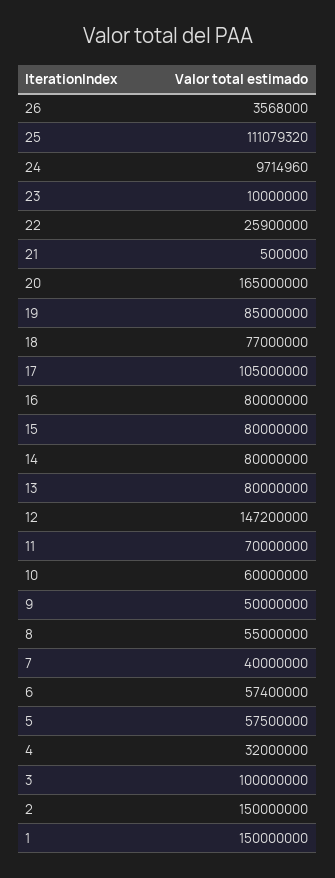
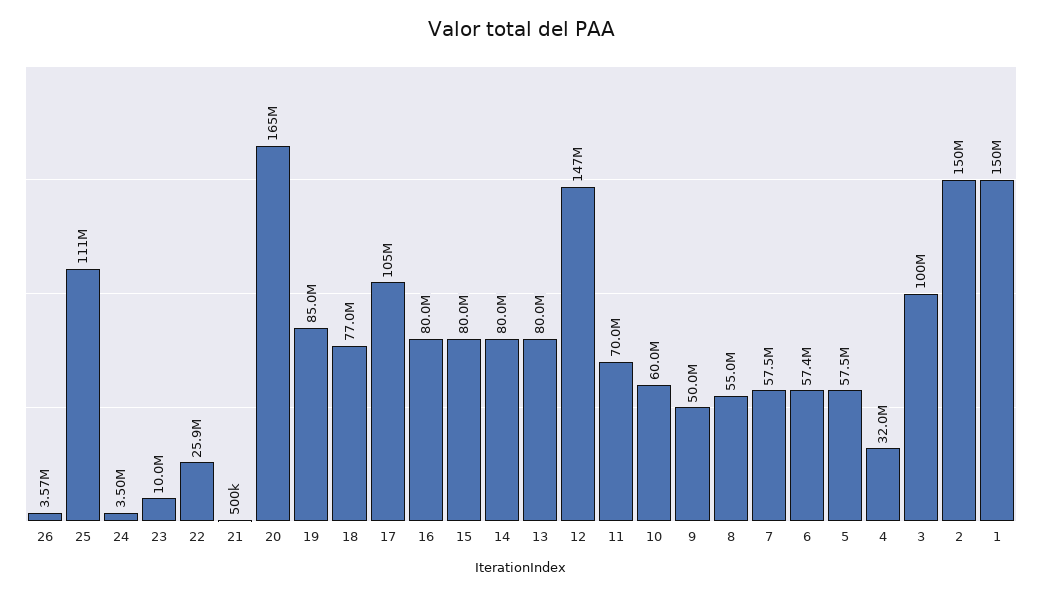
  {
    "26": 3568000,
    "25": 111079320,
-   "24": 9714960,
+   "24": 3500000,
    "23": 10000000,
    "22": 25900000,
    "21": 500000,
    "20": 165000000,
    "19": 85000000,
    "18": 77000000,
    "17": 105000000,
    "16": 80000000,
    "15": 80000000,
    "14": 80000000,
    "13": 80000000,
    "12": 147200000,
    "11": 70000000,
    "10": 60000000,
    "9": 50000000,
    "8": 55000000,
-   "7": 40000000,
+   "7": 57500000,
    "6": 57400000,
    "5": 57500000,
    "4": 32000000,
    "3": 100000000,
    "2": 150000000,
    "1": 150000000
  }

